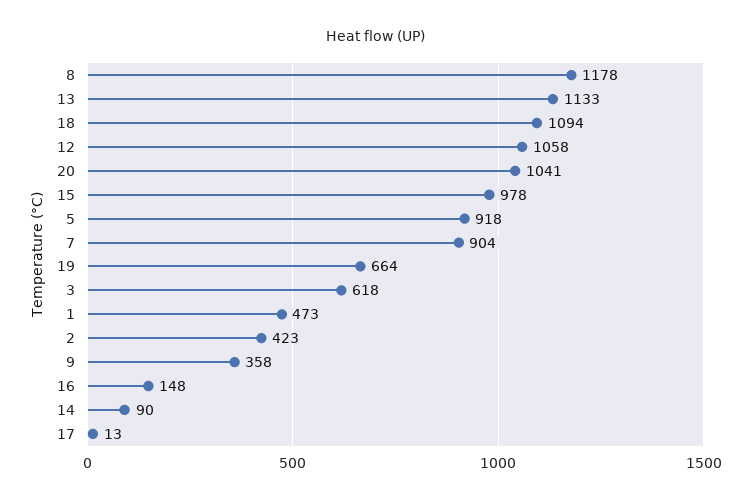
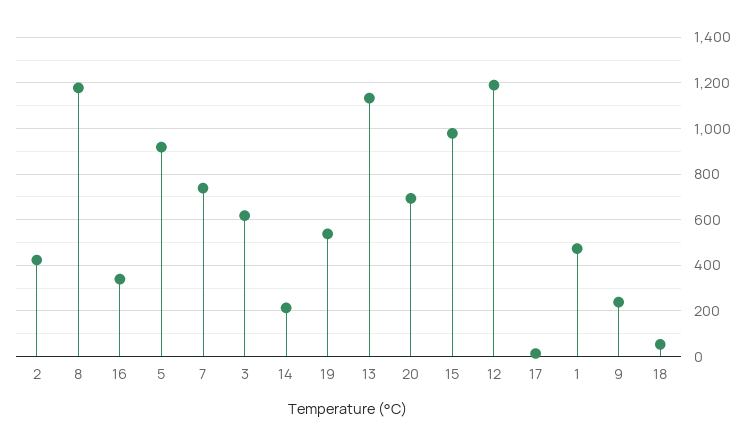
  {
    "8": 1178,
    "13": 1133,
-   "18": 1094,
+   "18": 50,
-   "12": 1058,
+   "12": 1200,
-   "20": 1041,
+   "20": 700,
    "15": 978,
    "5": 918,
-   "7": 904,
+   "7": 750,
-   "19": 664,
+   "19": 550,
    "3": 618,
    "1": 473,
    "2": 423,
-   "9": 358,
+   "9": 250,
-   "16": 148,
+   "16": 350,
-   "14": 90,
+   "14": 200,
    "17": 13
  }

